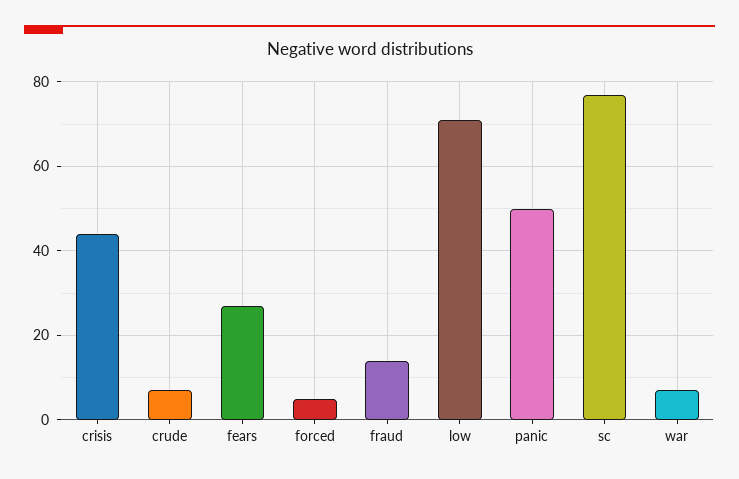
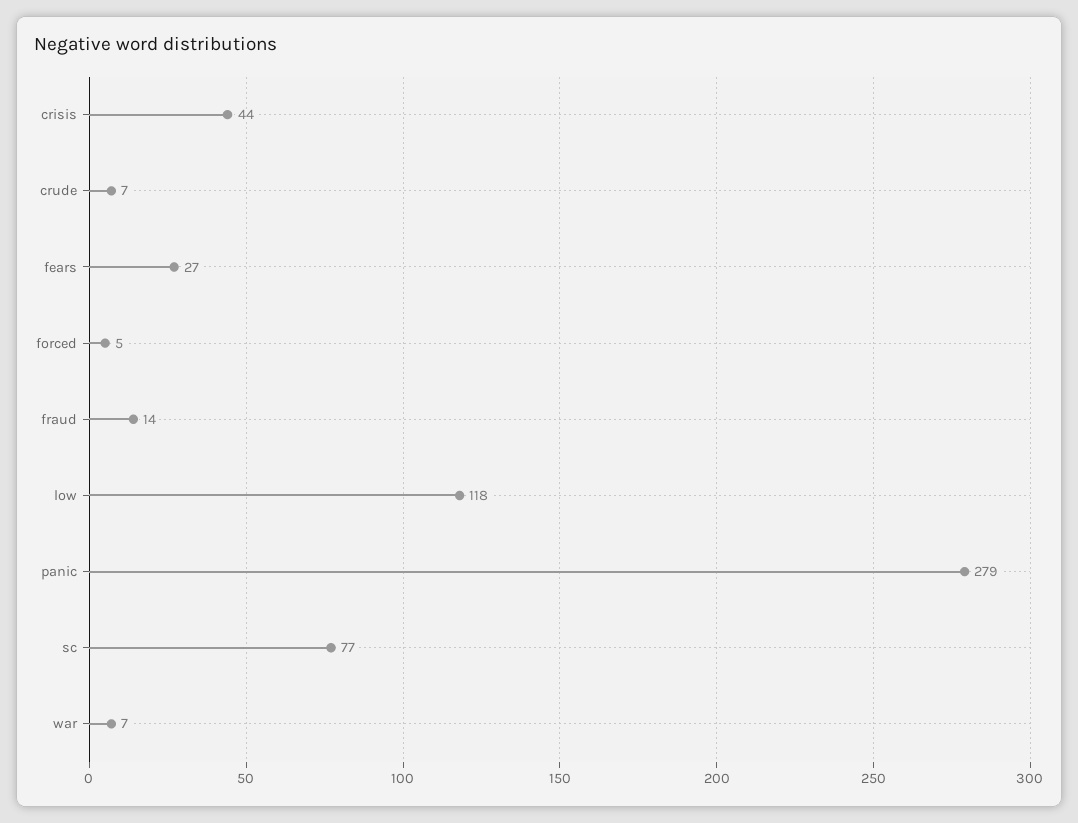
  {
    "crisis": 44,
    "crude": 7,
    "fears": 27,
    "forced": 5,
    "fraud": 14,
-   "low": 70,
+   "low": 118,
-   "panic": 50,
+   "panic": 279,
    "sc": 77,
    "war": 7
  }

